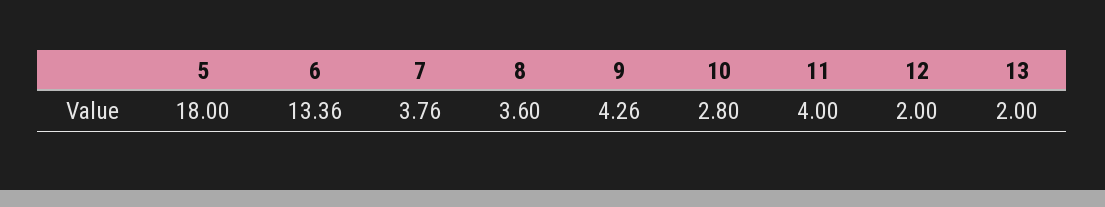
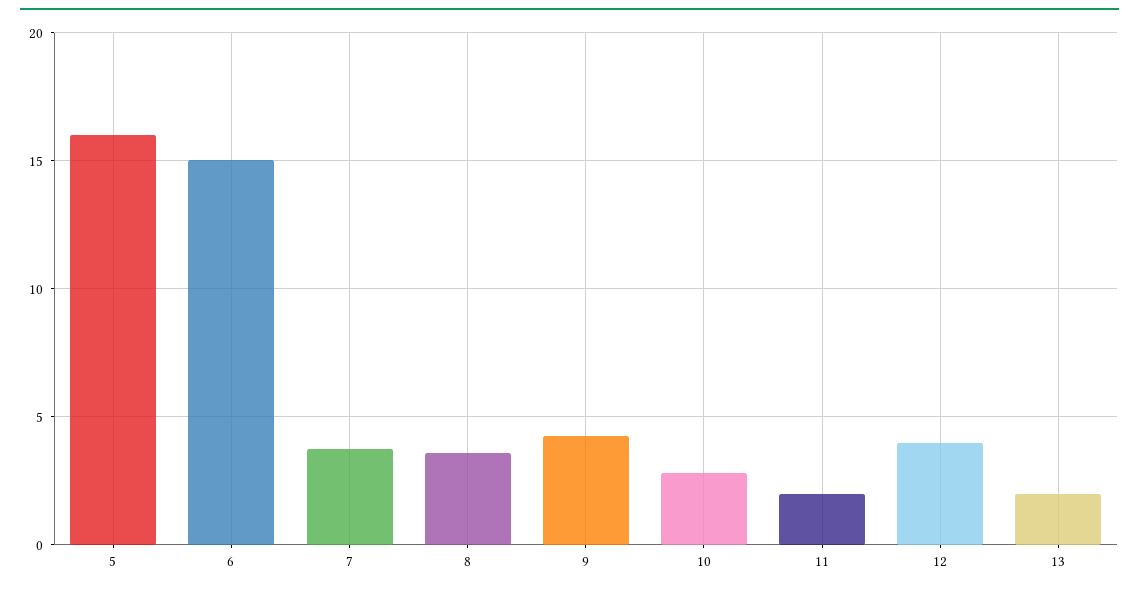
  {
-   "5": 18,
+   "5": 16,
-   "6": 13.36,
+   "6": 15,
    "7": 3.76,
    "8": 3.6,
    "9": 4.26,
    "10": 2.8,
-   "11": 4,
+   "11": 2,
-   "12": 2,
+   "12": 4,
    "13": 2
  }

